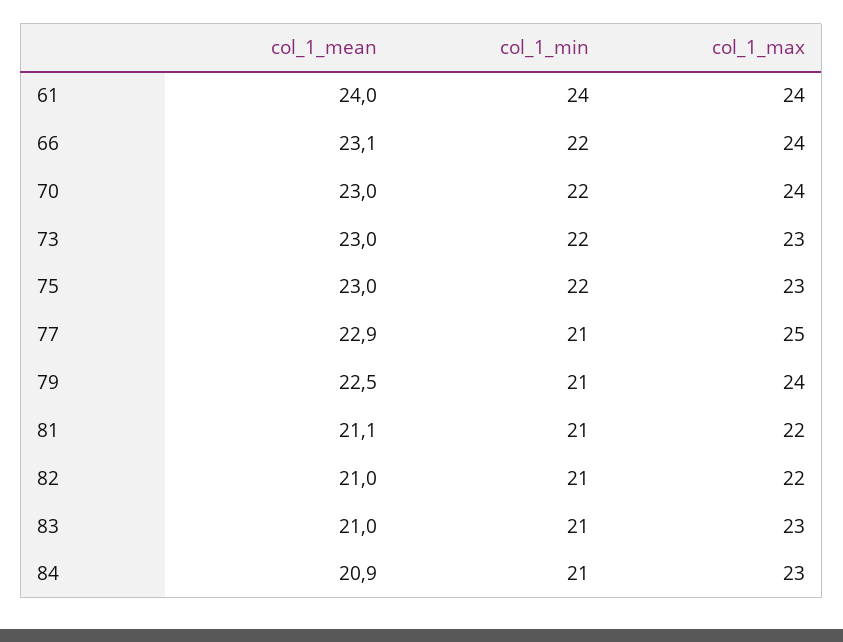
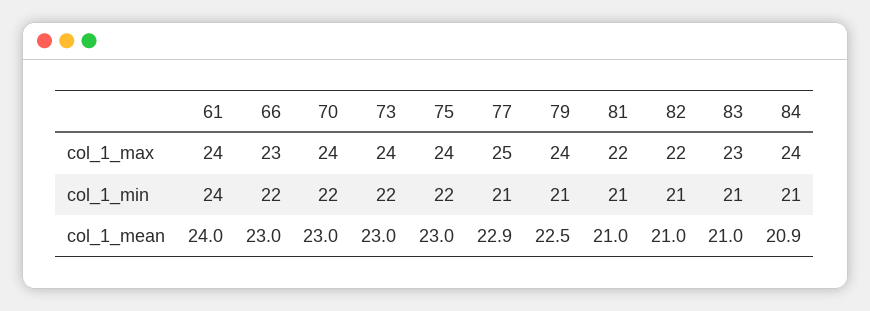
  {
    "col_1_mean": {
      "61": 24,
-     "66": 23.1,
+     "66": 23,
      "70": 23,
      "73": 23,
      "75": 23,
      "77": 22.9,
      "79": 22.5,
-     "81": 21.1,
+     "81": 21,
      "82": 21,
      "83": 21,
      "84": 20.9
    },
    "col_1_min": {
      "61": 24,
      "66": 22,
      "70": 22,
      "73": 22,
      "75": 22,
      "77": 21,
      "79": 21,
      "81": 21,
      "82": 21,
      "83": 21,
      "84": 21
    },
    "col_1_max": {
      "61": 24,
-     "66": 24,
+     "66": 23,
      "70": 24,
-     "73": 23,
+     "73": 24,
-     "75": 23,
+     "75": 24,
      "77": 25,
      "79": 24,
      "81": 22,
      "82": 22,
      "83": 23,
-     "84": 23
+     "84": 24
    }
  }

